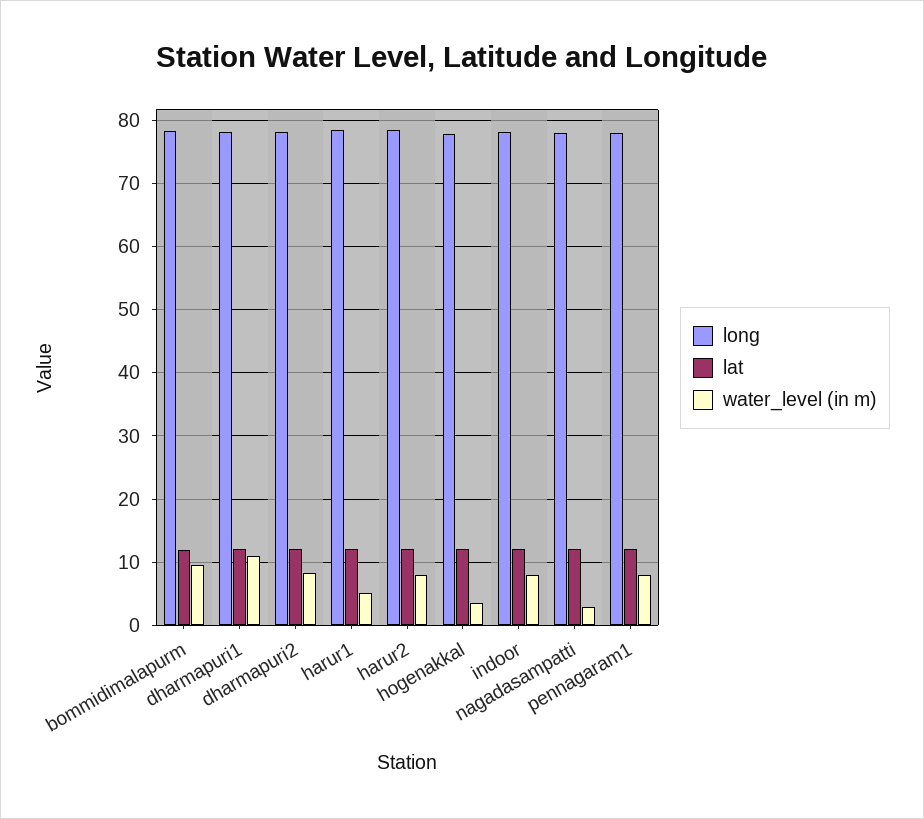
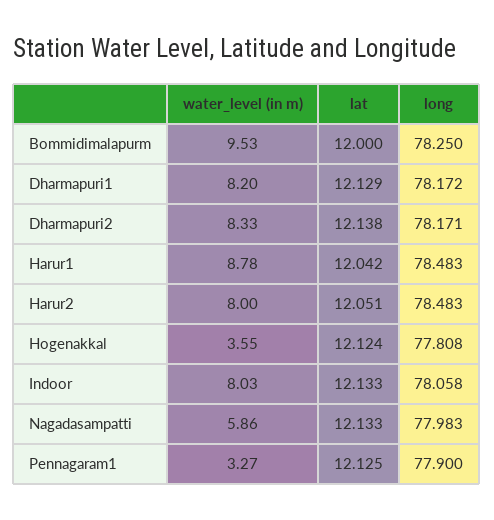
  {
    "long": {
      "bommidimalapurm": 78.25,
      "dharmapuri1": 78.172,
      "dharmapuri2": 78.171,
      "harur1": 78.483,
      "harur2": 78.483,
      "hogenakkal": 77.808,
      "indoor": 78.058,
      "nagadasampatti": 77.983,
      "pennagaram1": 77.9
    },
    "lat": {
      "bommidimalapurm": 12,
      "dharmapuri1": 12.129,
      "dharmapuri2": 12.138,
      "harur1": 12.042,
      "harur2": 12.051,
      "hogenakkal": 12.124,
      "indoor": 12.133,
      "nagadasampatti": 12.133,
      "pennagaram1": 12.125
    },
    "water_level (in m)": {
      "bommidimalapurm": 9.53,
-     "dharmapuri1": 11,
+     "dharmapuri1": 8.2,
      "dharmapuri2": 8.33,
-     "harur1": 5,
+     "harur1": 8.78,
      "harur2": 8,
      "hogenakkal": 3.55,
      "indoor": 8.03,
-     "nagadasampatti": 3,
+     "nagadasampatti": 5.86,
-     "pennagaram1": 8
+     "pennagaram1": 3.27
    }
  }

